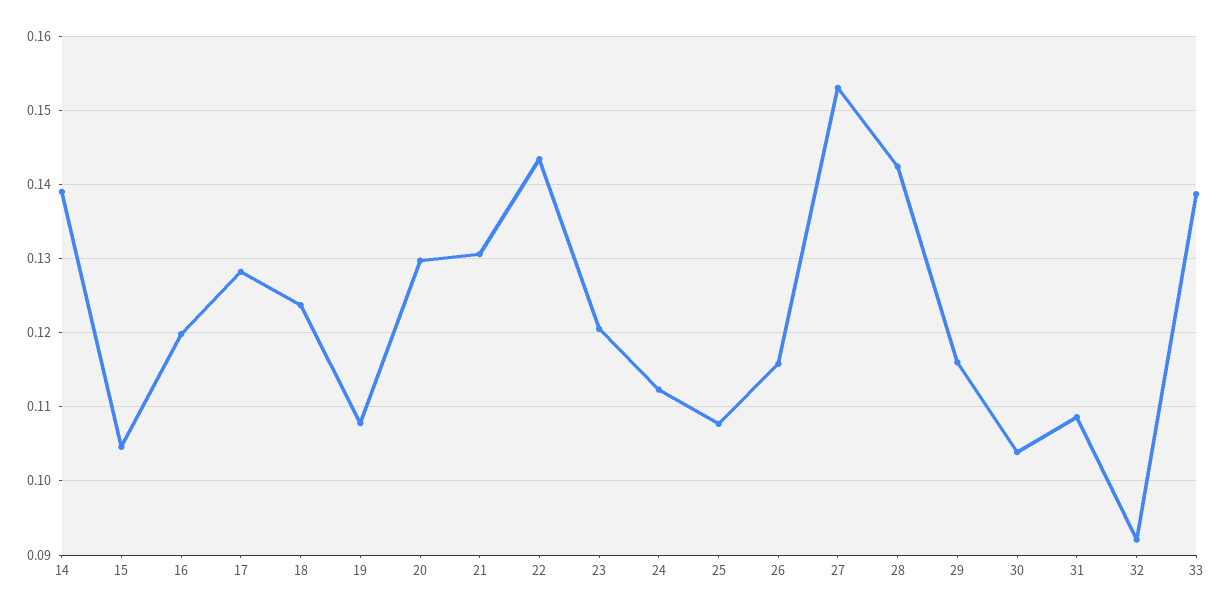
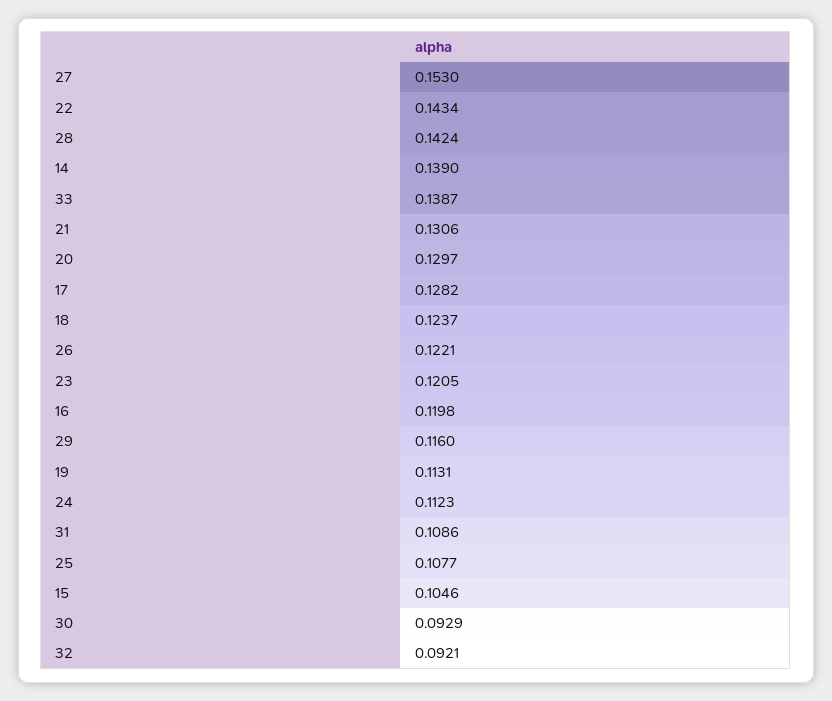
  {
    "14": 0.139,
    "15": 0.1046,
    "16": 0.1198,
    "17": 0.1282,
    "18": 0.1237,
-   "19": 0.108,
+   "19": 0.1131,
    "20": 0.1297,
    "21": 0.1306,
    "22": 0.1434,
    "23": 0.1205,
    "24": 0.1123,
    "25": 0.1077,
-   "26": 0.116,
+   "26": 0.1221,
    "27": 0.153,
    "28": 0.1424,
    "29": 0.116,
-   "30": 0.104,
+   "30": 0.0929,
    "31": 0.1086,
    "32": 0.0921,
    "33": 0.1387
  }

